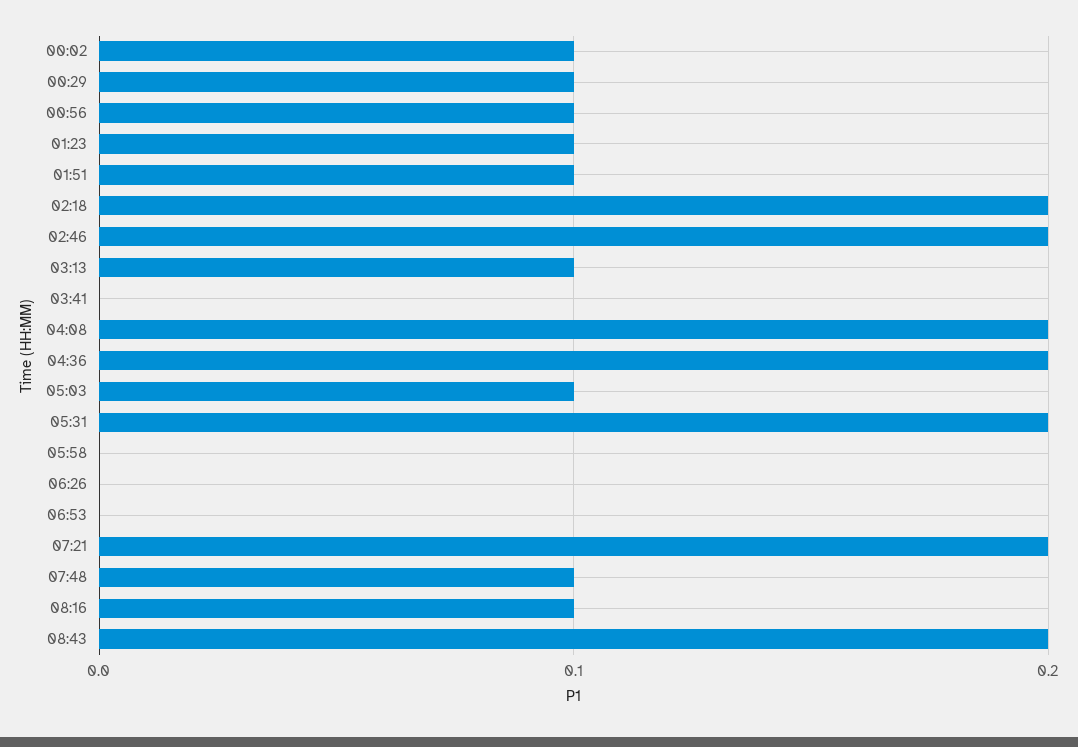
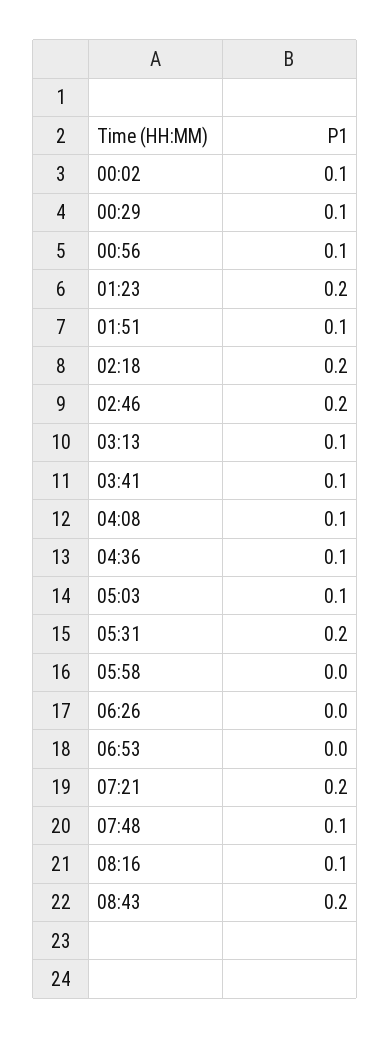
  {
    "00:02": 0.1,
    "00:29": 0.1,
    "00:56": 0.1,
-   "01:23": 0.1,
+   "01:23": 0.2,
    "01:51": 0.1,
    "02:18": 0.2,
    "02:46": 0.2,
    "03:13": 0.1,
-   "03:41": 0,
+   "03:41": 0.1,
-   "04:08": 0.2,
+   "04:08": 0.1,
-   "04:36": 0.2,
+   "04:36": 0.1,
    "05:03": 0.1,
    "05:31": 0.2,
    "05:58": 0,
    "06:26": 0,
    "06:53": 0,
    "07:21": 0.2,
    "07:48": 0.1,
    "08:16": 0.1,
    "08:43": 0.2
  }

